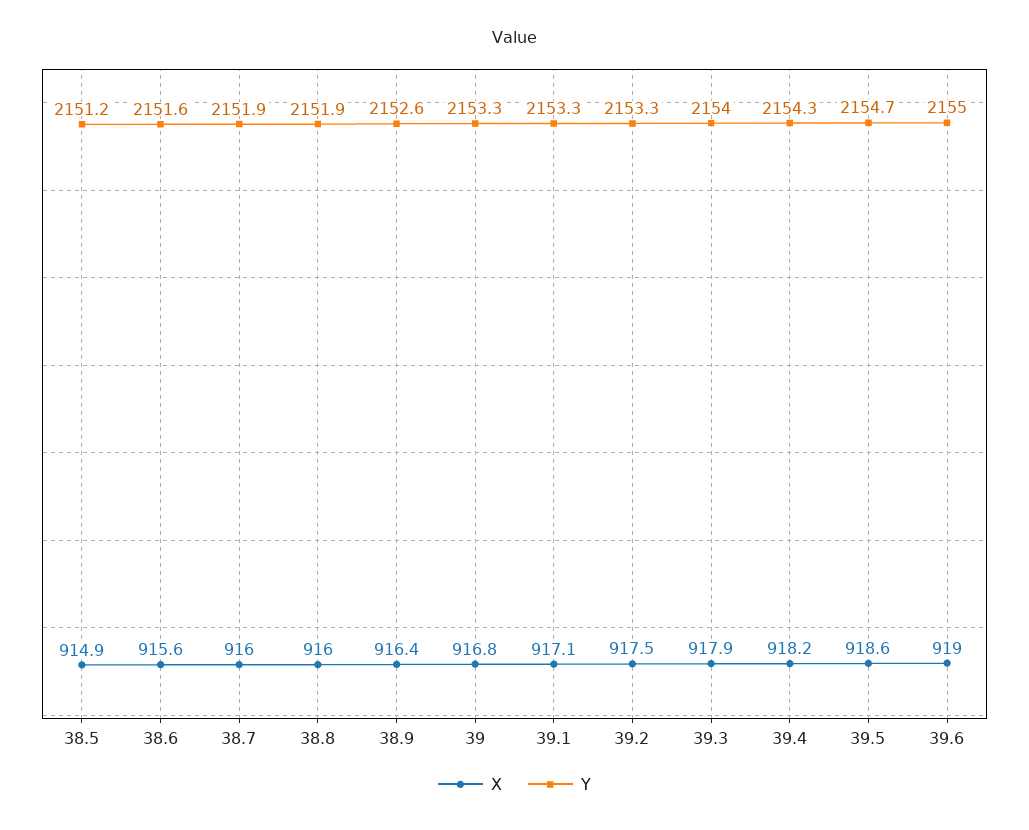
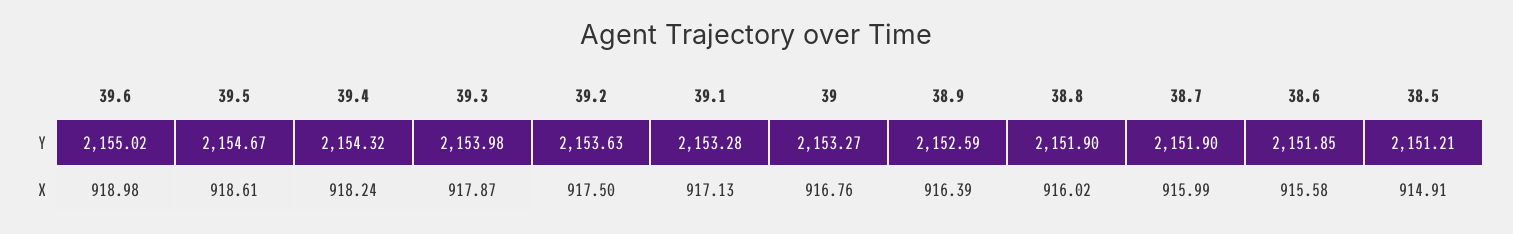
  {
    "X": {
      "38.5": 914.91,
      "38.6": 915.58,
      "38.7": 915.99,
      "38.8": 916.02,
      "38.9": 916.39,
      "39": 916.76,
      "39.1": 917.13,
      "39.2": 917.5,
      "39.3": 917.87,
      "39.4": 918.24,
      "39.5": 918.61,
      "39.6": 918.98
    },
    "Y": {
      "38.5": 2151.21,
-     "38.6": 2151.6,
+     "38.6": 2151.85,
      "38.7": 2151.9,
      "38.8": 2151.9,
      "38.9": 2152.59,
      "39": 2153.27,
      "39.1": 2153.28,
-     "39.2": 2153.3,
+     "39.2": 2153.63,
      "39.3": 2153.98,
      "39.4": 2154.32,
      "39.5": 2154.67,
      "39.6": 2155.02
    }
  }

